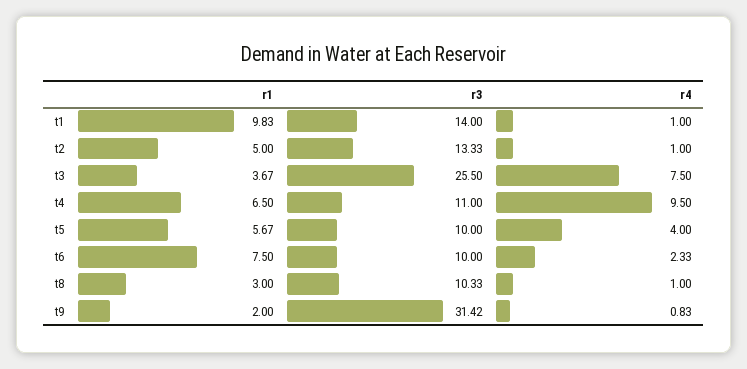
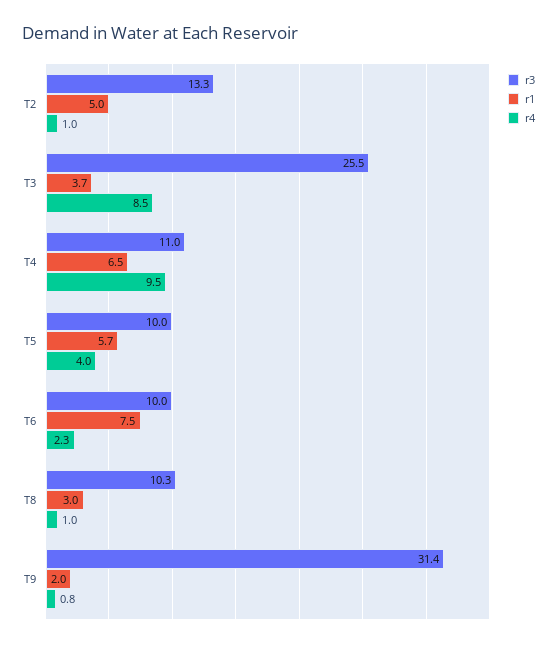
  {
    "r1": {
-     "t1": 9.83,
      "t2": 5,
      "t3": 3.67,
      "t4": 6.5,
      "t5": 5.67,
      "t6": 7.5,
      "t8": 3,
      "t9": 2
    },
    "r3": {
-     "t1": 14,
      "t2": 13.33,
      "t3": 25.5,
      "t4": 11,
      "t5": 10,
      "t6": 10,
      "t8": 10.33,
      "t9": 31.42
    },
    "r4": {
-     "t1": 1,
      "t2": 1,
-     "t3": 7.5,
+     "t3": 8.5,
      "t4": 9.5,
      "t5": 4,
      "t6": 2.33,
      "t8": 1,
      "t9": 0.83
    }
  }

